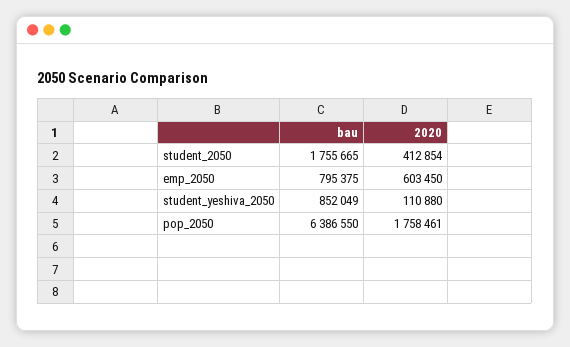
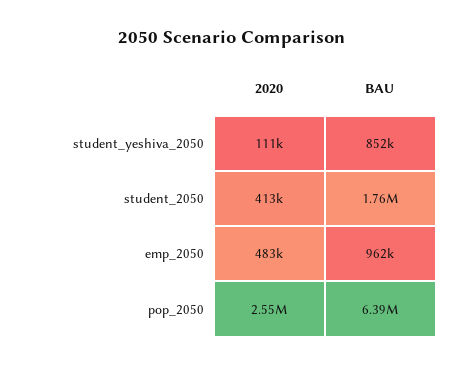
  {
    "bau": {
      "student_2050": 1755665,
-     "emp_2050": 795375,
+     "emp_2050": 962000,
      "student_yeshiva_2050": 852049,
      "pop_2050": 6386550
    },
    "2020": {
      "student_2050": 412854,
-     "emp_2050": 603450,
+     "emp_2050": 483000,
      "student_yeshiva_2050": 110880,
-     "pop_2050": 1758461
+     "pop_2050": 2550000
    }
  }

